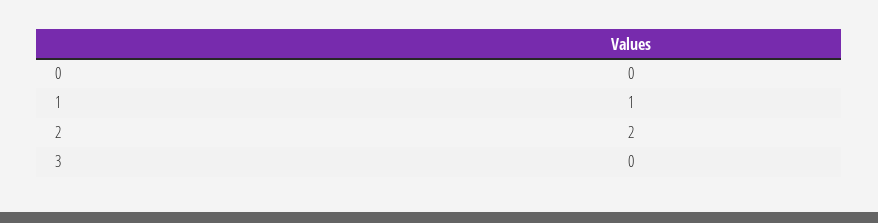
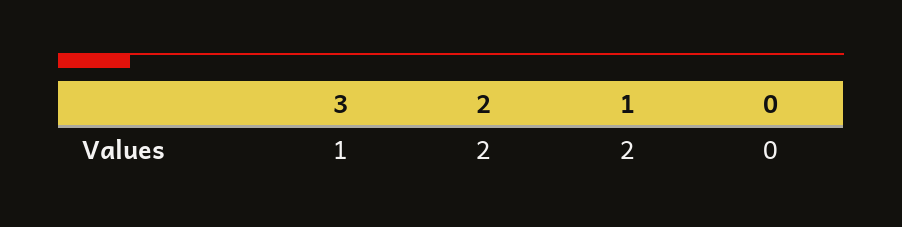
  {
    "0": 0,
-   "1": 1,
+   "1": 2,
    "2": 2,
-   "3": 0
+   "3": 1
  }

